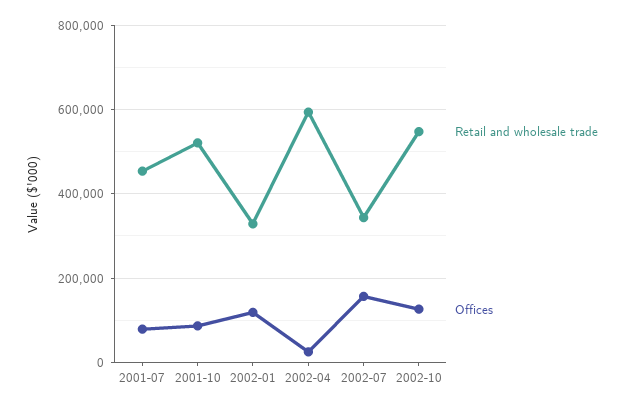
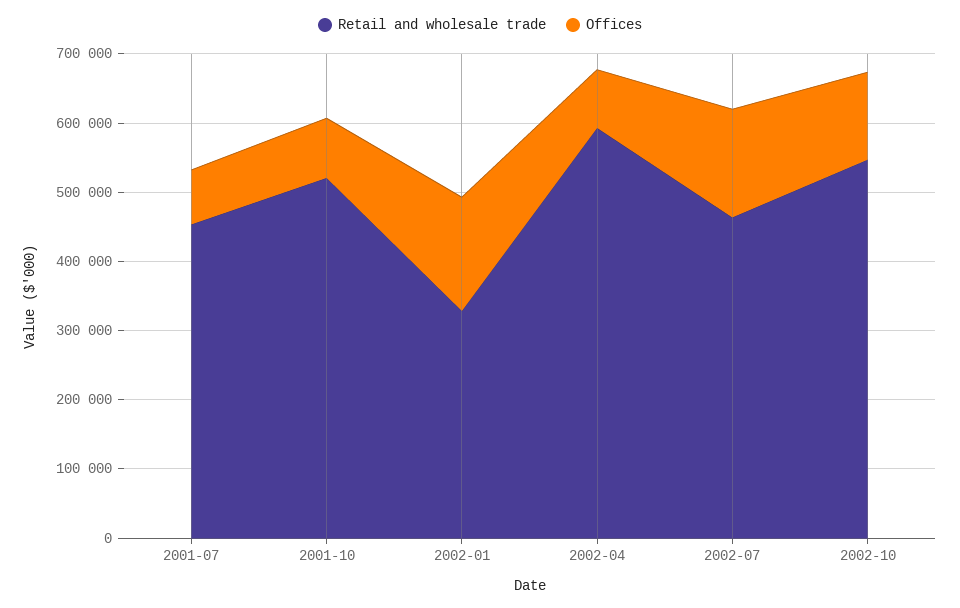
  {
    "Retail and wholesale trade": {
      "2001-07": 460000,
      "2001-10": 520000,
      "2002-01": 320000,
      "2002-04": 600000,
-     "2002-07": 340000,
+     "2002-07": 460000,
      "2002-10": 540000
    },
    "Offices": {
      "2001-07": 80000,
      "2001-10": 80000,
-     "2002-01": 120000,
+     "2002-01": 160000,
-     "2002-04": 20000,
+     "2002-04": 80000,
      "2002-07": 160000,
      "2002-10": 120000
    }
  }

